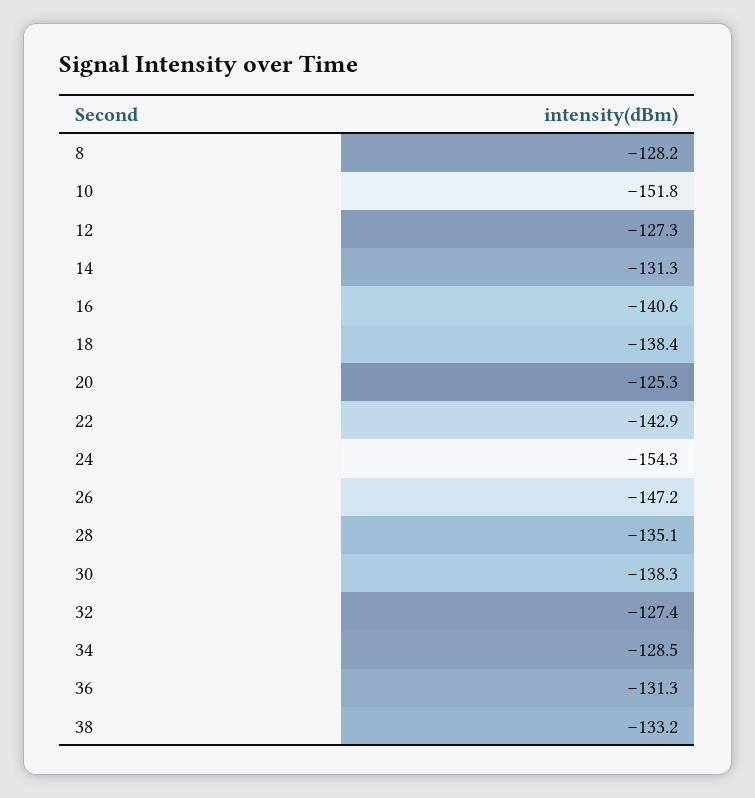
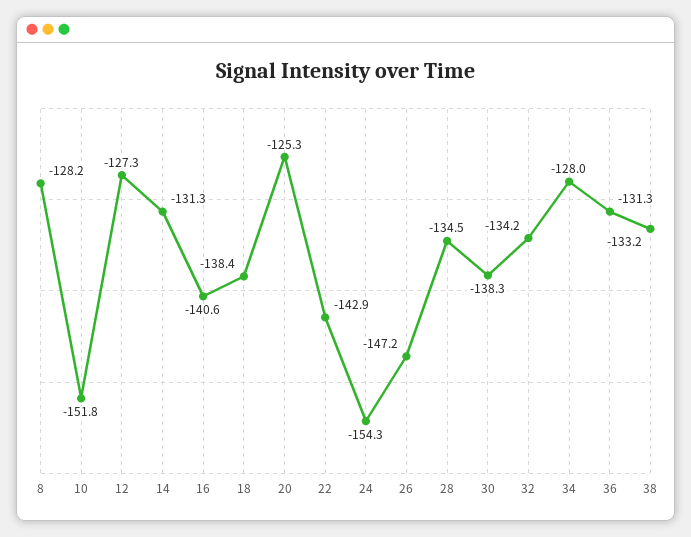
  {
    "8": -128.2,
    "10": -151.8,
    "12": -127.3,
    "14": -131.3,
    "16": -140.6,
    "18": -138.4,
    "20": -125.3,
    "22": -142.9,
    "24": -154.3,
    "26": -147.2,
-   "28": -135.1,
+   "28": -134.5,
    "30": -138.3,
-   "32": -127.4,
+   "32": -134.2,
-   "34": -128.5,
+   "34": -128,
    "36": -131.3,
    "38": -133.2
  }

